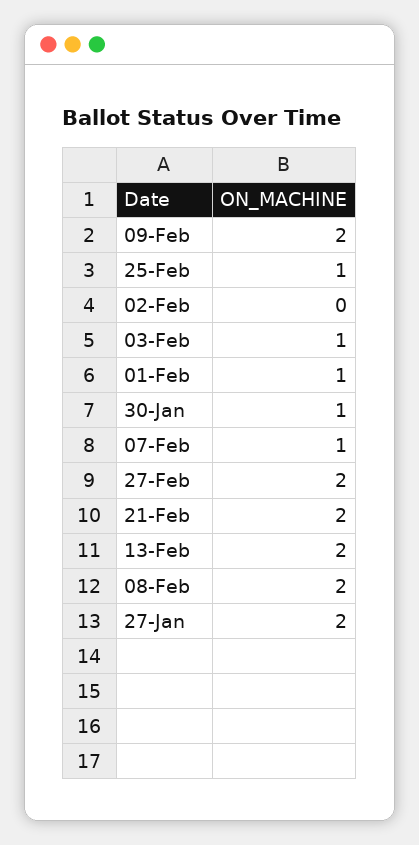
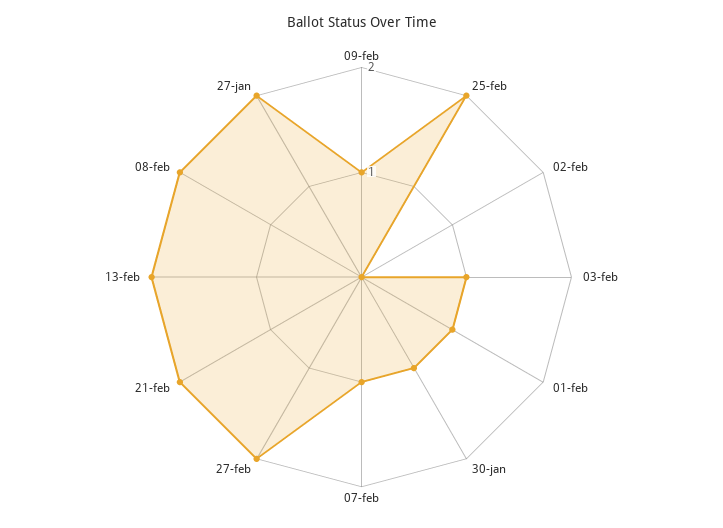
  {
-   "09-Feb": 2,
+   "09-Feb": 1,
-   "25-Feb": 1,
+   "25-Feb": 2,
    "02-Feb": 0,
    "03-Feb": 1,
    "01-Feb": 1,
    "30-Jan": 1,
    "07-Feb": 1,
    "27-Feb": 2,
    "21-Feb": 2,
    "13-Feb": 2,
    "08-Feb": 2,
    "27-Jan": 2
  }

